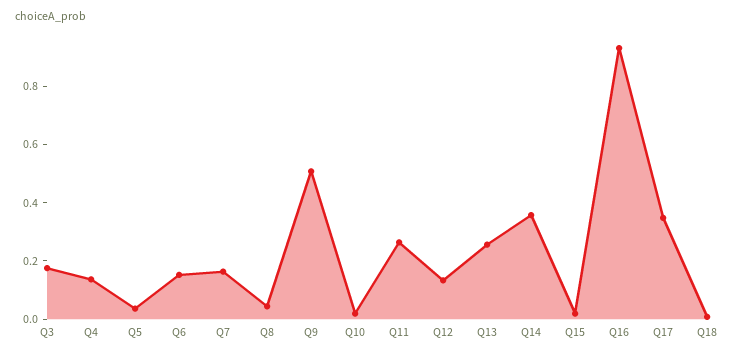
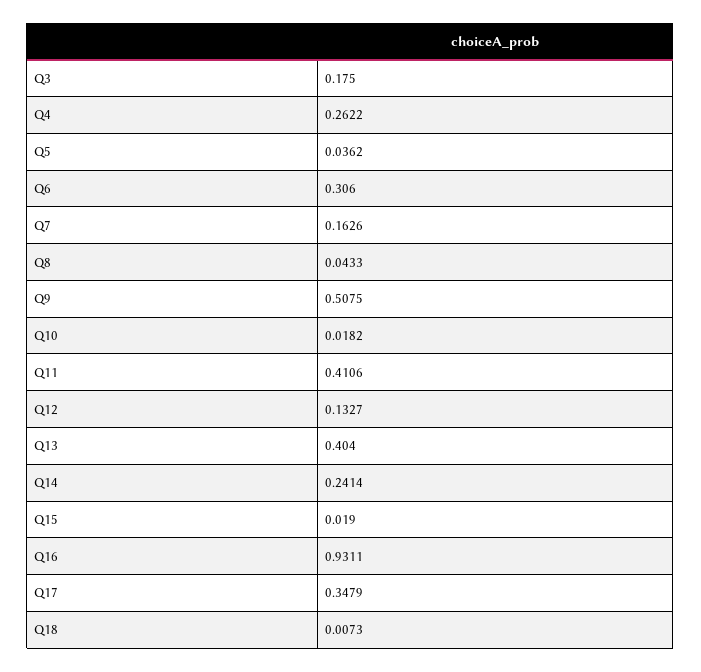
  {
    "Q3": 0.175,
-   "Q4": 0.15,
+   "Q4": 0.2622,
    "Q5": 0.0362,
-   "Q6": 0.15,
+   "Q6": 0.306,
    "Q7": 0.1626,
    "Q8": 0.0433,
    "Q9": 0.5075,
    "Q10": 0.0182,
-   "Q11": 0.25,
+   "Q11": 0.4106,
    "Q12": 0.1327,
-   "Q13": 0.25,
+   "Q13": 0.404,
-   "Q14": 0.35,
+   "Q14": 0.2414,
    "Q15": 0.019,
    "Q16": 0.9311,
    "Q17": 0.3479,
    "Q18": 0.0073
  }

